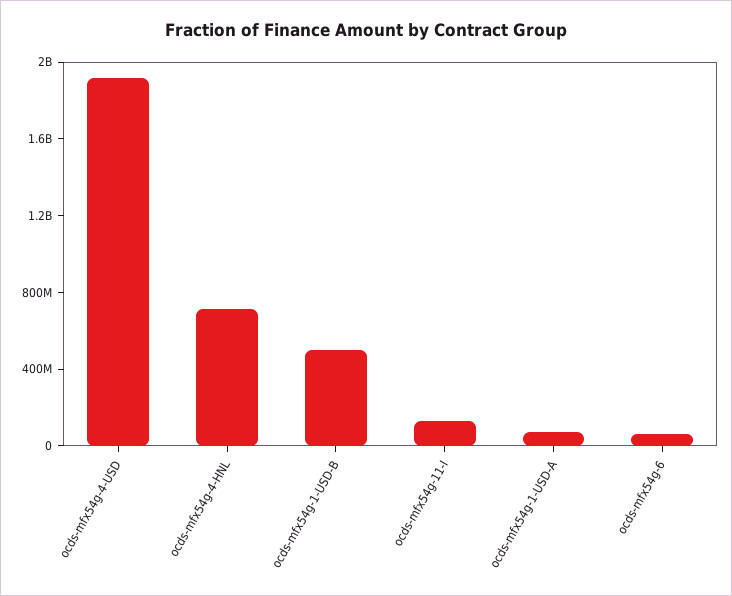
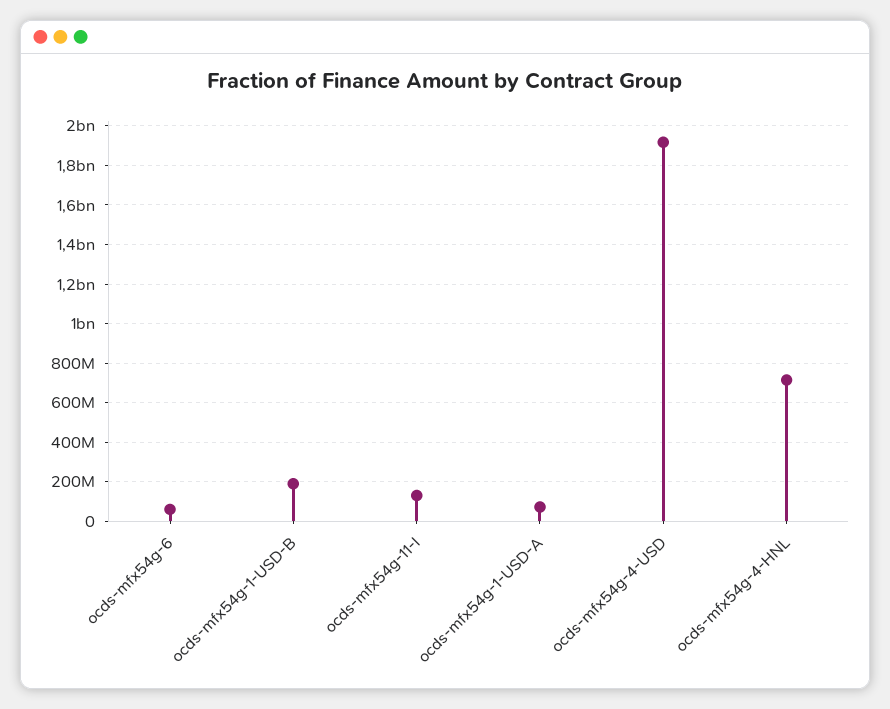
  {
    "ocds-mfx54g-4-USD": 1900000000,
    "ocds-mfx54g-4-HNL": 700000000,
-   "ocds-mfx54g-1-USD-B": 500000000,
+   "ocds-mfx54g-1-USD-B": 200000000,
    "ocds-mfx54g-11-I": 150000000,
    "ocds-mfx54g-1-USD-A": 50000000,
    "ocds-mfx54g-6": 50000000
  }

